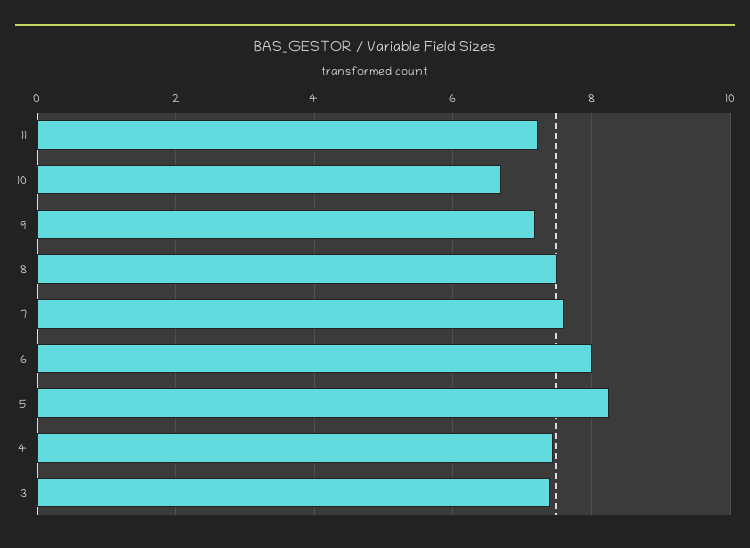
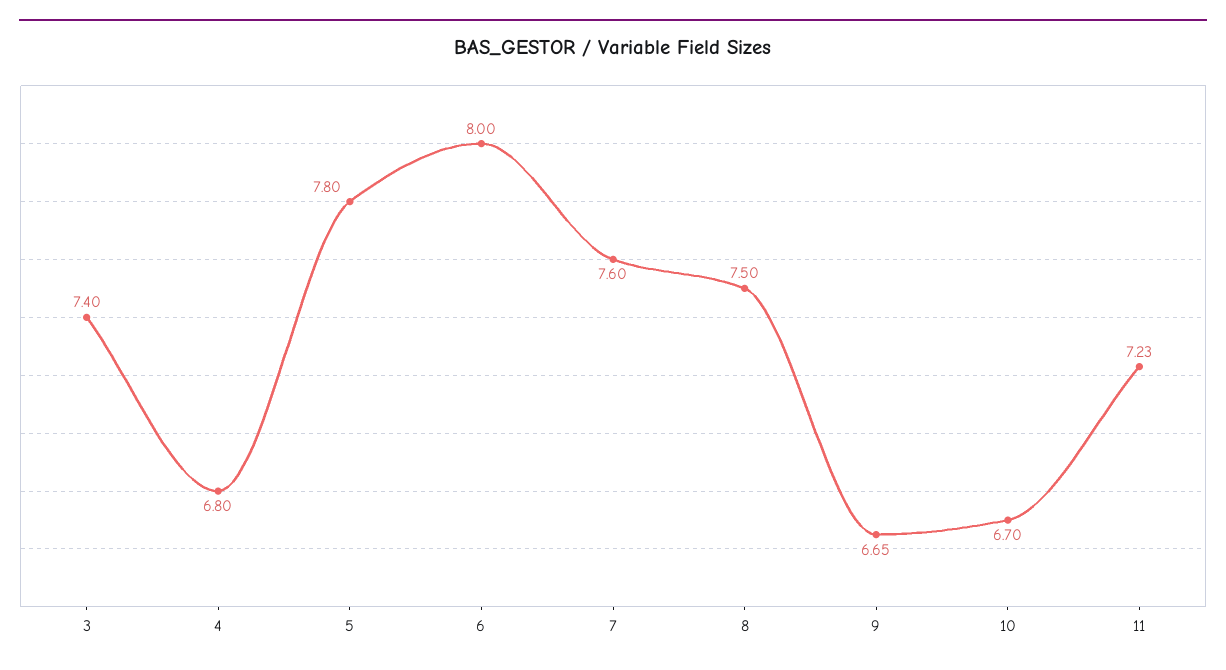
  {
    "11": 7.23,
    "10": 6.7,
-   "9": 7.2,
+   "9": 6.65,
    "8": 7.5,
    "7": 7.6,
    "6": 8,
-   "5": 8.2,
+   "5": 7.8,
-   "4": 7.4,
+   "4": 6.8,
    "3": 7.4
  }

